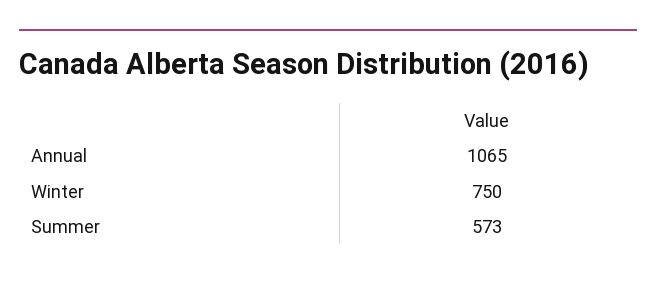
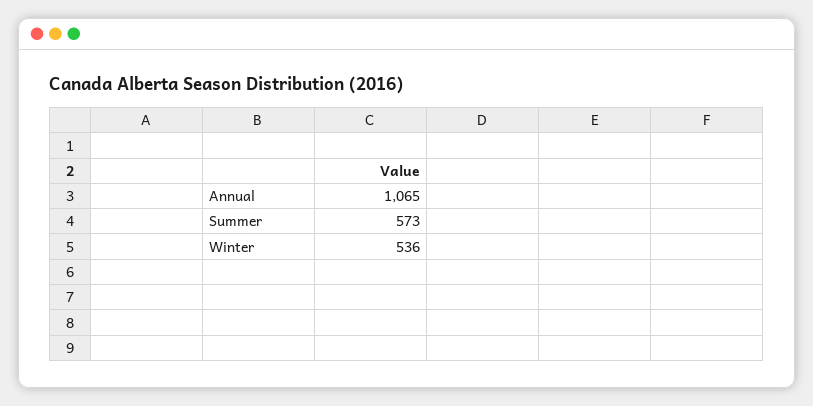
  {
    "Annual": 1065,
-   "Winter": 750,
+   "Winter": 536,
    "Summer": 573
  }

